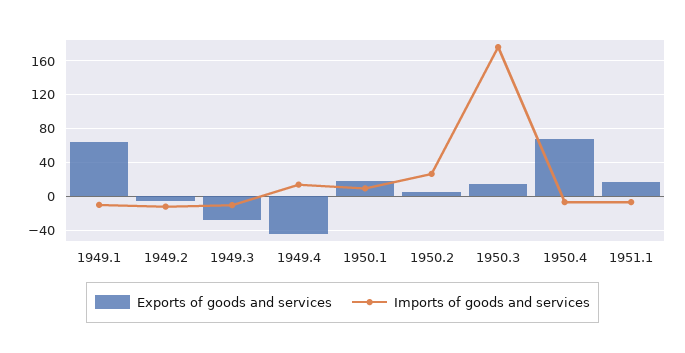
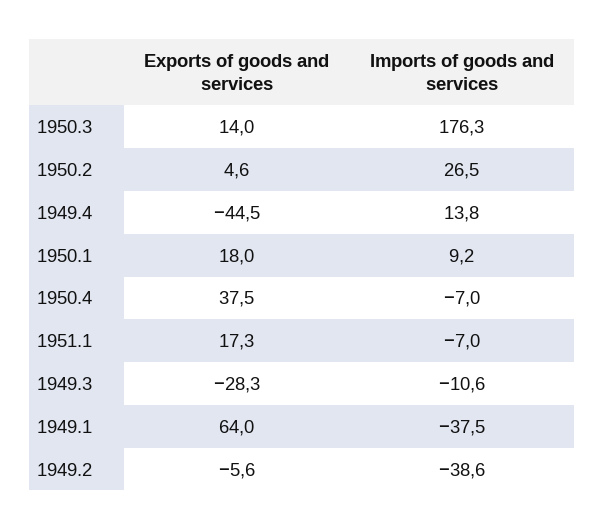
  {
    "Exports of goods and services": {
      "1949.1": 64,
      "1949.2": -5.6,
      "1949.3": -28.3,
      "1949.4": -44.5,
      "1950.1": 18,
      "1950.2": 4.6,
      "1950.3": 14,
-     "1950.4": 70,
+     "1950.4": 37.5,
      "1951.1": 17.3
    },
    "Imports of goods and services": {
-     "1949.1": -10,
+     "1949.1": -37.5,
-     "1949.2": -10,
+     "1949.2": -38.6,
      "1949.3": -10.6,
      "1949.4": 13.8,
      "1950.1": 9.2,
      "1950.2": 26.5,
      "1950.3": 176.3,
      "1950.4": -7,
      "1951.1": -7
    }
  }

